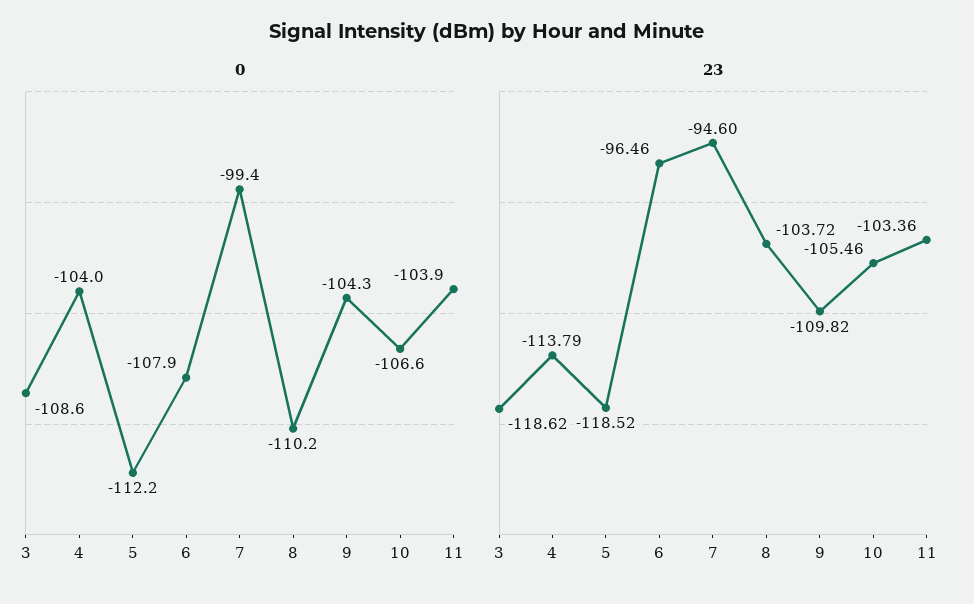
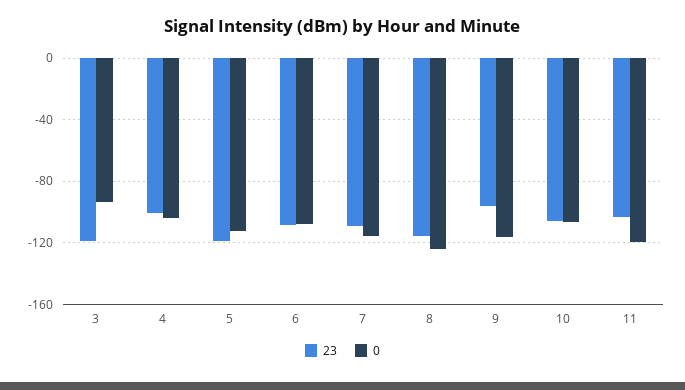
  {
    "0": {
-     "3": -108.6,
+     "3": -95,
      "4": -104,
      "5": -112.2,
      "6": -107.9,
-     "7": -99.4,
+     "7": -115,
-     "8": -110.2,
+     "8": -125,
-     "9": -104.3,
+     "9": -115,
      "10": -106.6,
-     "11": -103.9
+     "11": -120
    },
    "23": {
      "3": -118.62,
-     "4": -113.79,
+     "4": -100,
      "5": -118.52,
-     "6": -96.46,
+     "6": -110,
-     "7": -94.6,
+     "7": -110,
-     "8": -103.72,
+     "8": -115,
-     "9": -109.82,
+     "9": -95,
      "10": -105.46,
      "11": -103.36
    }
  }

